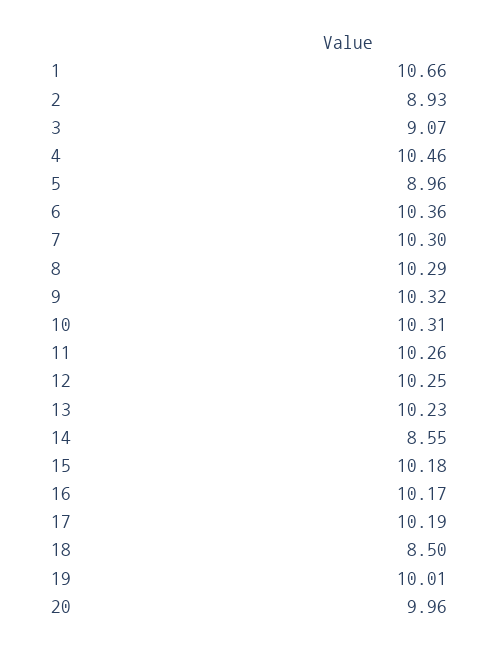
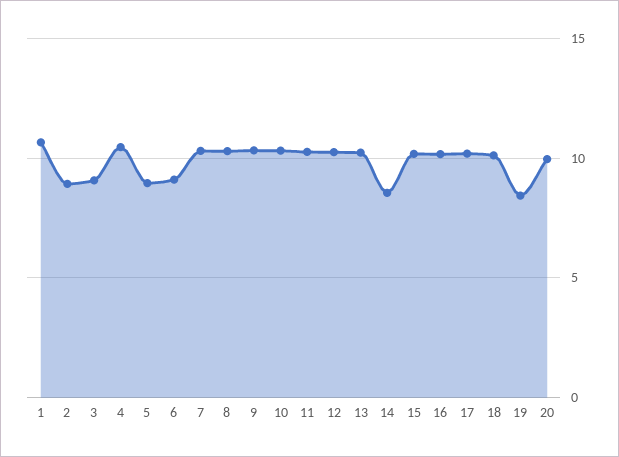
  {
    "1": 10.66,
    "2": 8.93,
    "3": 9.07,
    "4": 10.46,
    "5": 8.96,
-   "6": 10.36,
+   "6": 9,
    "7": 10.3,
    "8": 10.29,
    "9": 10.32,
    "10": 10.31,
    "11": 10.26,
    "12": 10.25,
    "13": 10.23,
    "14": 8.55,
    "15": 10.18,
    "16": 10.17,
    "17": 10.19,
-   "18": 8.5,
+   "18": 10,
-   "19": 10.01,
+   "19": 8.5,
    "20": 9.96
  }

